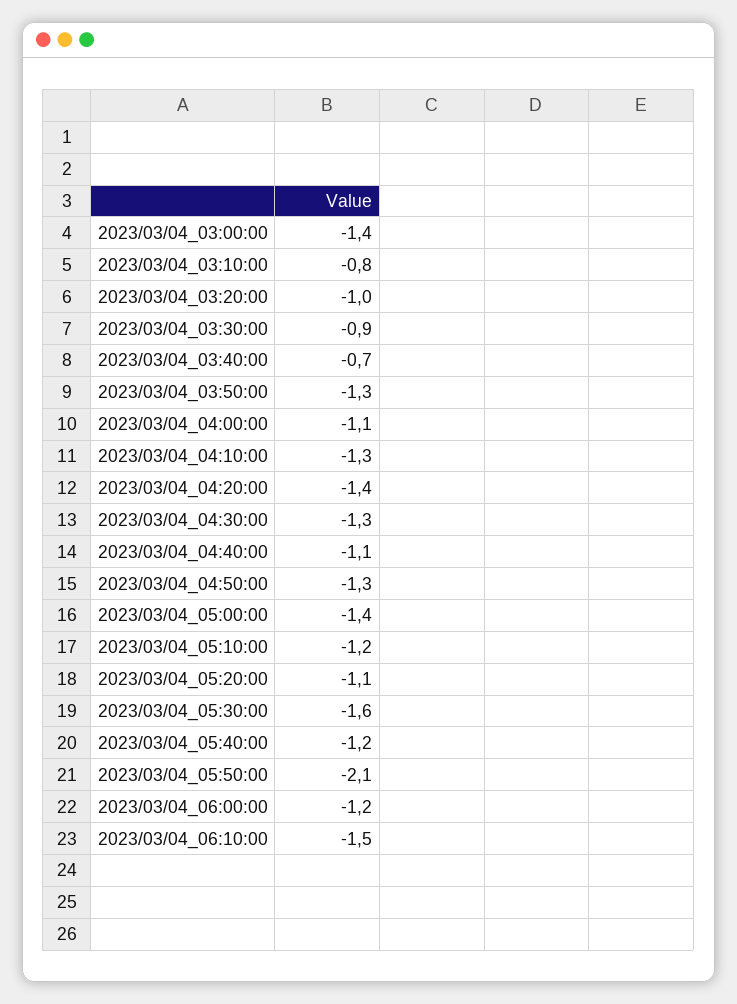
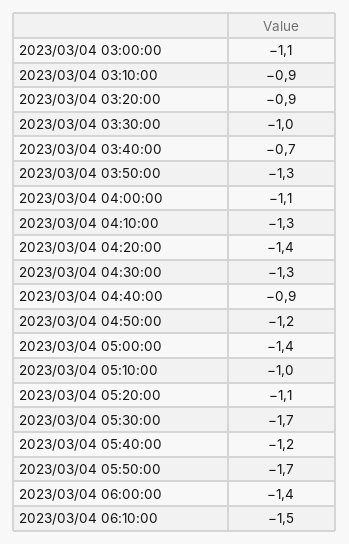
  {
-   "2023/03/04_03:00:00": -1.4,
+   "2023/03/04_03:00:00": -1.1,
-   "2023/03/04_03:10:00": -0.8,
+   "2023/03/04_03:10:00": -0.9,
-   "2023/03/04_03:20:00": -1,
+   "2023/03/04_03:20:00": -0.9,
-   "2023/03/04_03:30:00": -0.9,
+   "2023/03/04_03:30:00": -1,
    "2023/03/04_03:40:00": -0.7,
    "2023/03/04_03:50:00": -1.3,
    "2023/03/04_04:00:00": -1.1,
    "2023/03/04_04:10:00": -1.3,
    "2023/03/04_04:20:00": -1.4,
    "2023/03/04_04:30:00": -1.3,
-   "2023/03/04_04:40:00": -1.1,
+   "2023/03/04_04:40:00": -0.9,
-   "2023/03/04_04:50:00": -1.3,
+   "2023/03/04_04:50:00": -1.2,
    "2023/03/04_05:00:00": -1.4,
-   "2023/03/04_05:10:00": -1.2,
+   "2023/03/04_05:10:00": -1,
    "2023/03/04_05:20:00": -1.1,
-   "2023/03/04_05:30:00": -1.6,
+   "2023/03/04_05:30:00": -1.7,
    "2023/03/04_05:40:00": -1.2,
-   "2023/03/04_05:50:00": -2.1,
+   "2023/03/04_05:50:00": -1.7,
-   "2023/03/04_06:00:00": -1.2,
+   "2023/03/04_06:00:00": -1.4,
    "2023/03/04_06:10:00": -1.5
  }

